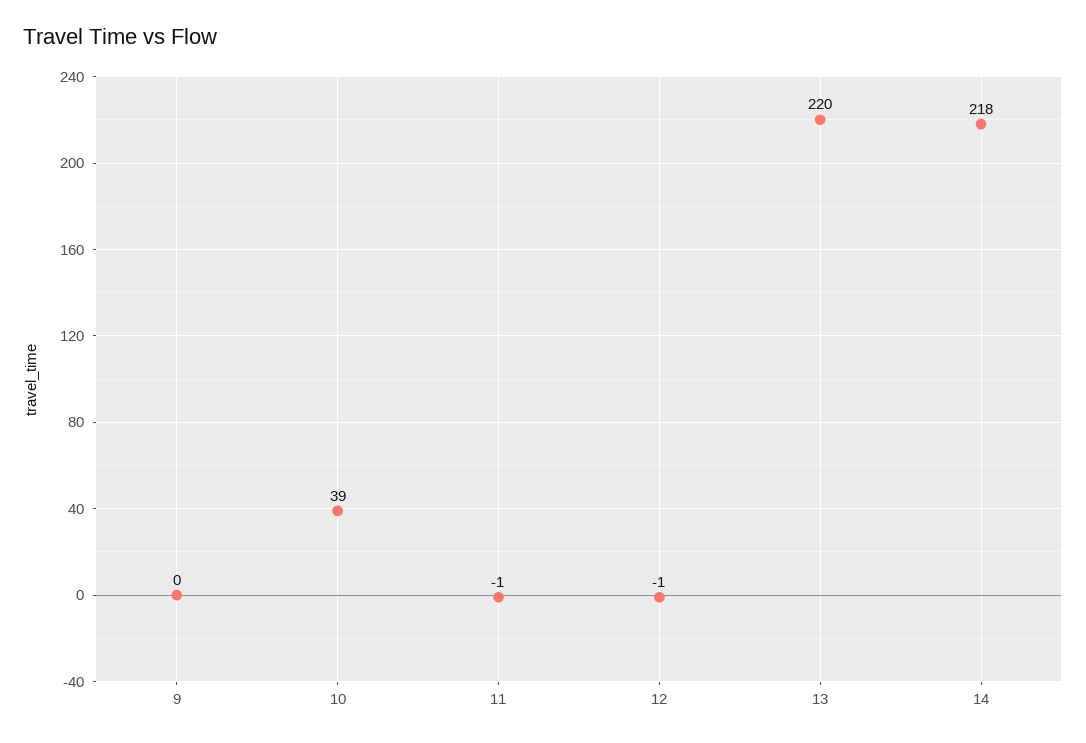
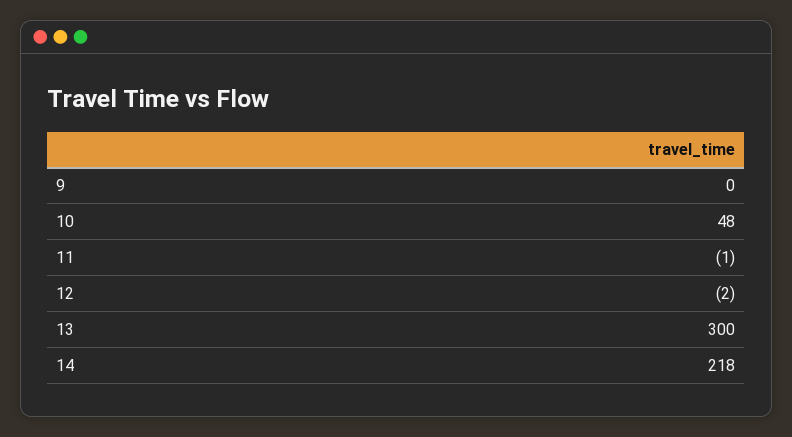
  {
    "9": 0,
-   "10": 39,
+   "10": 48,
    "11": -1,
-   "12": -1,
+   "12": -2,
-   "13": 220,
+   "13": 300,
    "14": 218
  }

